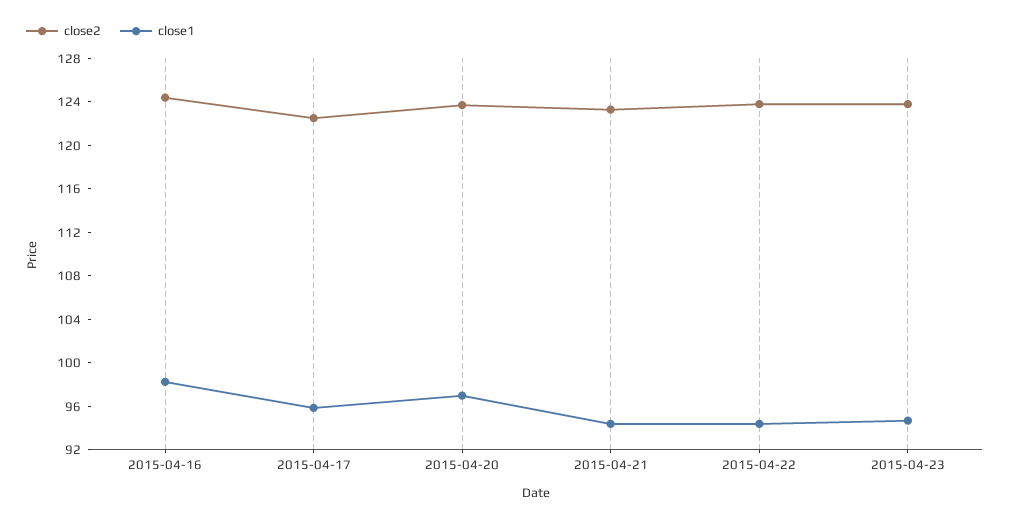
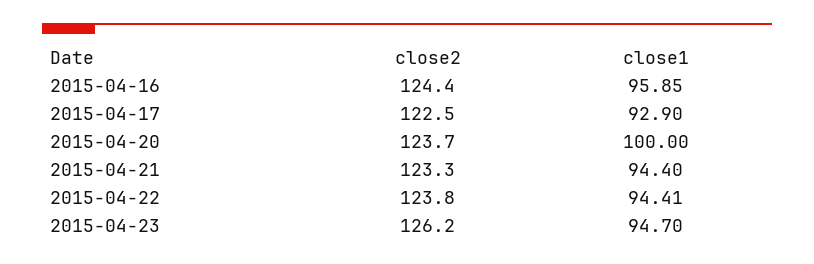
  {
    "close2": {
      "2015-04-16": 124.4,
      "2015-04-17": 122.5,
      "2015-04-20": 123.7,
      "2015-04-21": 123.3,
      "2015-04-22": 123.8,
-     "2015-04-23": 124
+     "2015-04-23": 126.2
    },
    "close1": {
-     "2015-04-16": 98,
+     "2015-04-16": 95.85,
-     "2015-04-17": 96,
+     "2015-04-17": 92.9,
-     "2015-04-20": 97,
+     "2015-04-20": 100,
      "2015-04-21": 94.4,
      "2015-04-22": 94.41,
      "2015-04-23": 94.7
    }
  }

